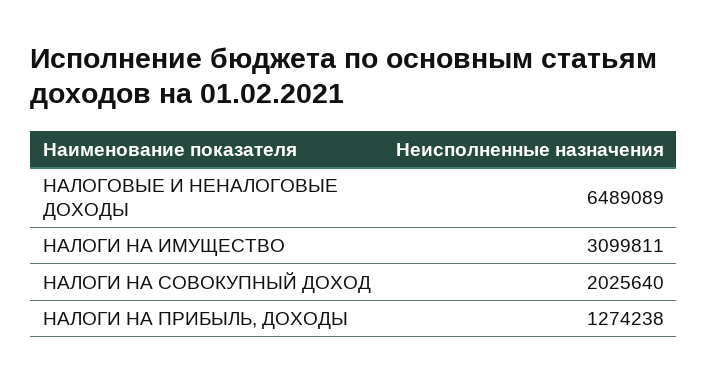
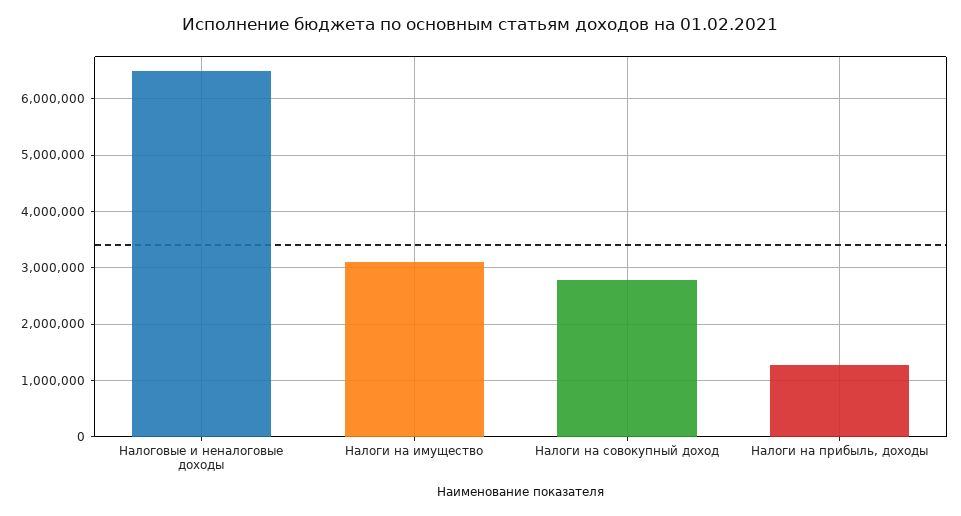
  {
    "НАЛОГОВЫЕ И НЕНАЛОГОВЫЕ ДОХОДЫ": 6489089,
    "НАЛОГИ НА ИМУЩЕСТВО": 3099811,
-   "НАЛОГИ НА СОВОКУПНЫЙ ДОХОД": 2025640,
+   "НАЛОГИ НА СОВОКУПНЫЙ ДОХОД": 2800000,
    "НАЛОГИ НА ПРИБЫЛЬ, ДОХОДЫ": 1274238
  }

